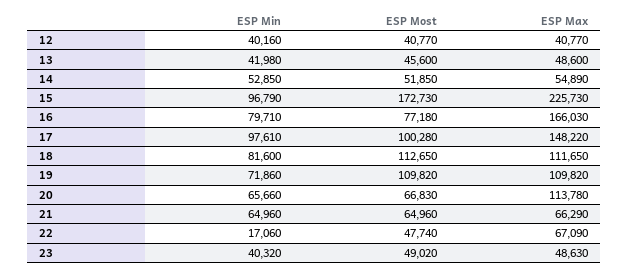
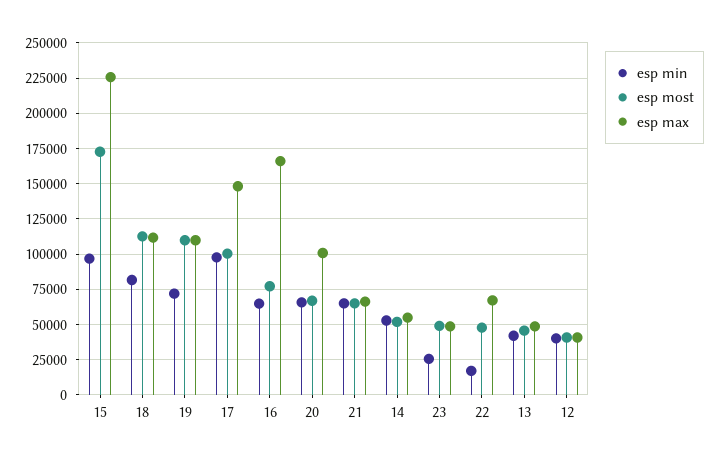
  {
    "ESP Min": {
      "12": 40160,
      "13": 41980,
      "14": 52850,
      "15": 96790,
-     "16": 79710,
+     "16": 65000,
      "17": 97610,
      "18": 81600,
      "19": 71860,
      "20": 65660,
      "21": 64960,
      "22": 17060,
-     "23": 40320
+     "23": 25000
    },
    "ESP Most": {
      "12": 40770,
      "13": 45600,
      "14": 51850,
      "15": 172730,
      "16": 77180,
      "17": 100280,
      "18": 112650,
      "19": 109820,
      "20": 66830,
      "21": 64960,
      "22": 47740,
      "23": 49020
    },
    "ESP Max": {
      "12": 40770,
      "13": 48600,
      "14": 54890,
      "15": 225730,
      "16": 166030,
      "17": 148220,
      "18": 111650,
      "19": 109820,
-     "20": 113780,
+     "20": 100000,
      "21": 66290,
      "22": 67090,
      "23": 48630
    }
  }

